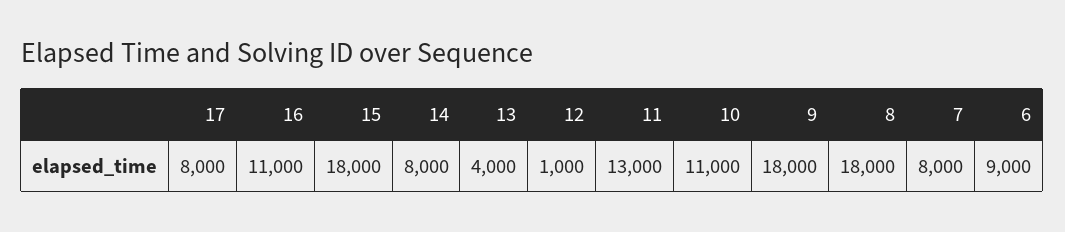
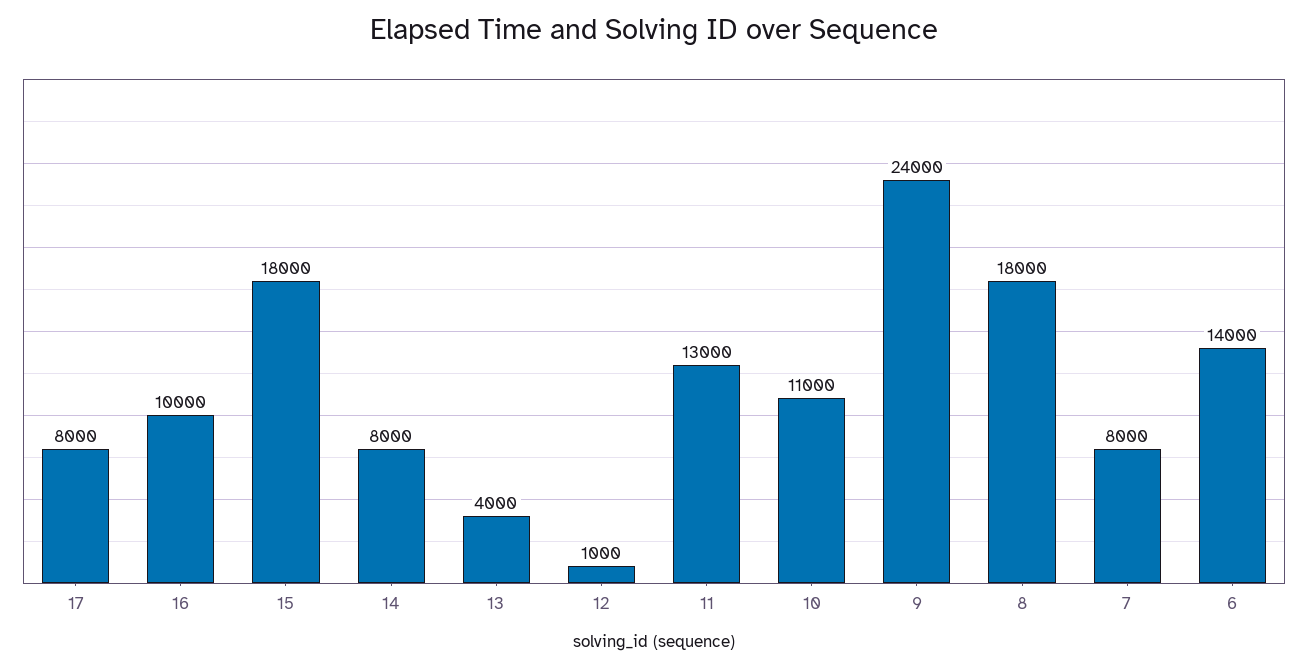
  {
    "17": 8000,
-   "16": 11000,
+   "16": 10000,
    "15": 18000,
    "14": 8000,
    "13": 4000,
    "12": 1000,
    "11": 13000,
    "10": 11000,
-   "9": 18000,
+   "9": 24000,
    "8": 18000,
    "7": 8000,
-   "6": 9000
+   "6": 14000
  }

